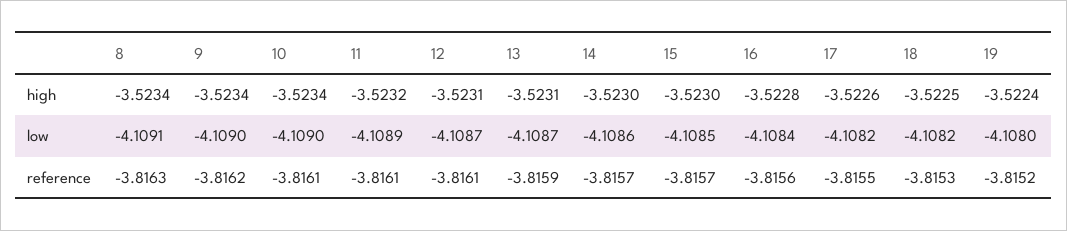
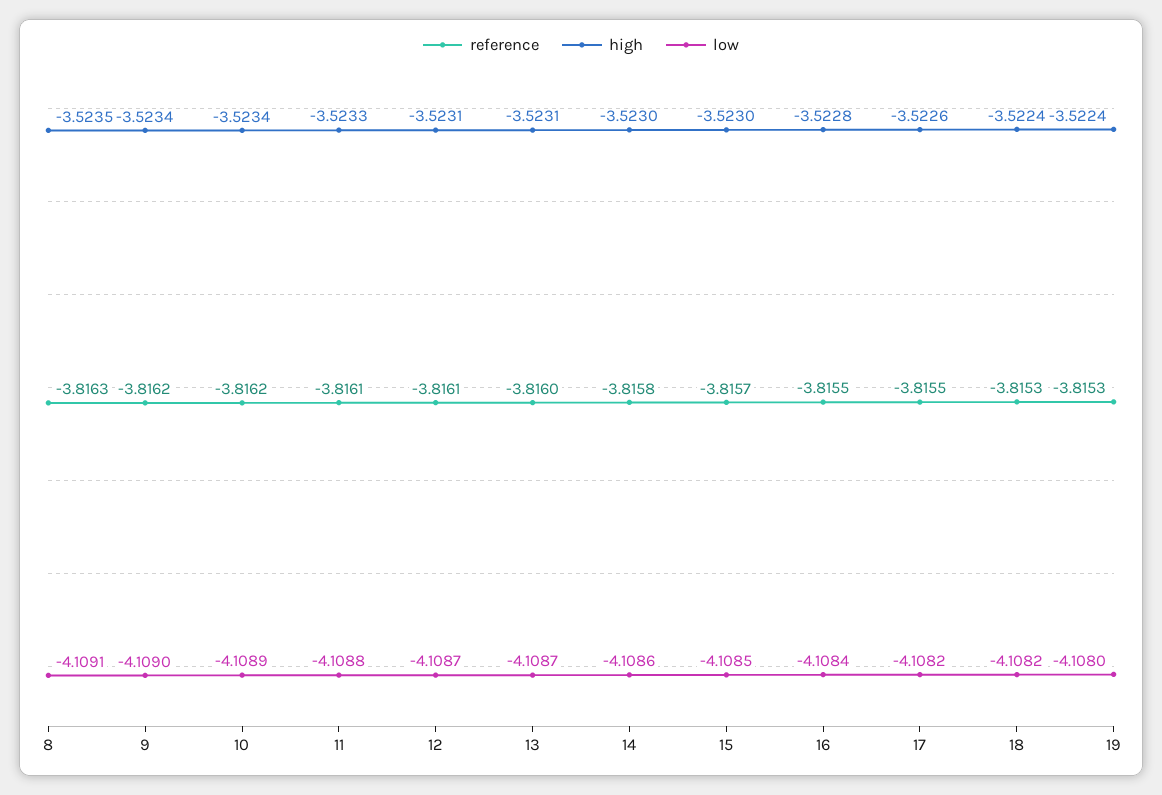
  {
    "high": {
-     "8": -3.5234,
+     "8": -3.5235,
      "9": -3.5234,
      "10": -3.5234,
-     "11": -3.5232,
+     "11": -3.5233,
      "12": -3.5231,
      "13": -3.5231,
      "14": -3.523,
      "15": -3.523,
      "16": -3.5228,
      "17": -3.5226,
-     "18": -3.5225,
+     "18": -3.5224,
      "19": -3.5224
    },
    "low": {
      "8": -4.1091,
      "9": -4.109,
-     "10": -4.109,
+     "10": -4.1089,
-     "11": -4.1089,
+     "11": -4.1088,
      "12": -4.1087,
      "13": -4.1087,
      "14": -4.1086,
      "15": -4.1085,
      "16": -4.1084,
      "17": -4.1082,
      "18": -4.1082,
      "19": -4.108
    },
    "reference": {
      "8": -3.8163,
      "9": -3.8162,
-     "10": -3.8161,
+     "10": -3.8162,
      "11": -3.8161,
      "12": -3.8161,
-     "13": -3.8159,
+     "13": -3.816,
-     "14": -3.8157,
+     "14": -3.8158,
      "15": -3.8157,
-     "16": -3.8156,
+     "16": -3.8155,
      "17": -3.8155,
      "18": -3.8153,
-     "19": -3.8152
+     "19": -3.8153
    }
  }

